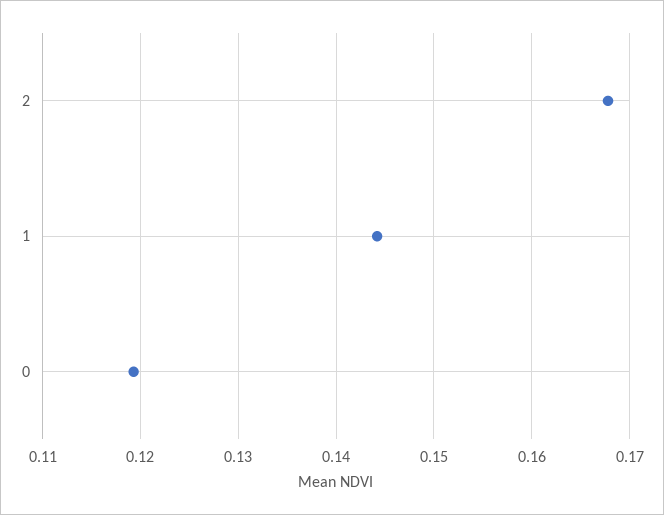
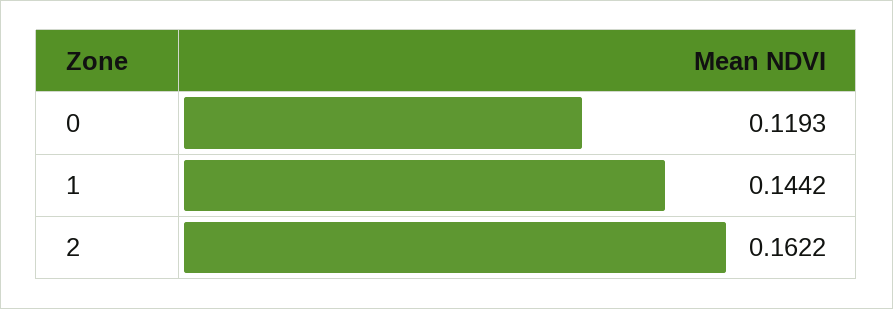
  {
-   "2": 0.168,
+   "2": 0.1622,
    "1": 0.1442,
    "0": 0.1193
  }

